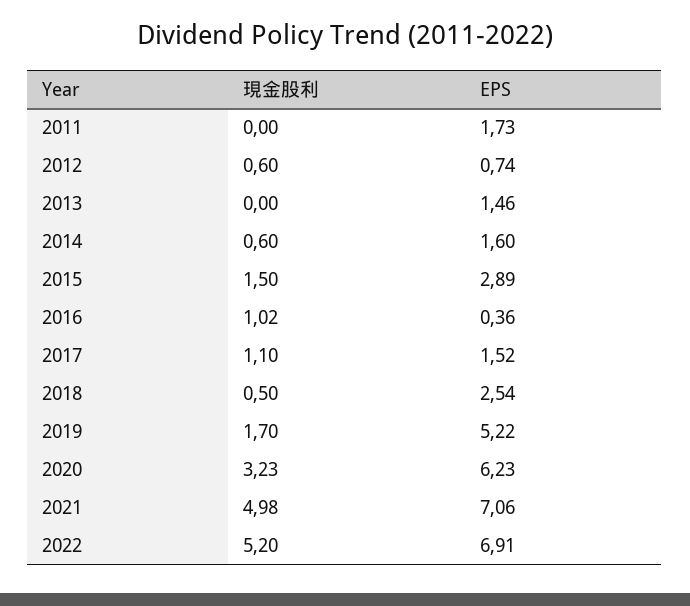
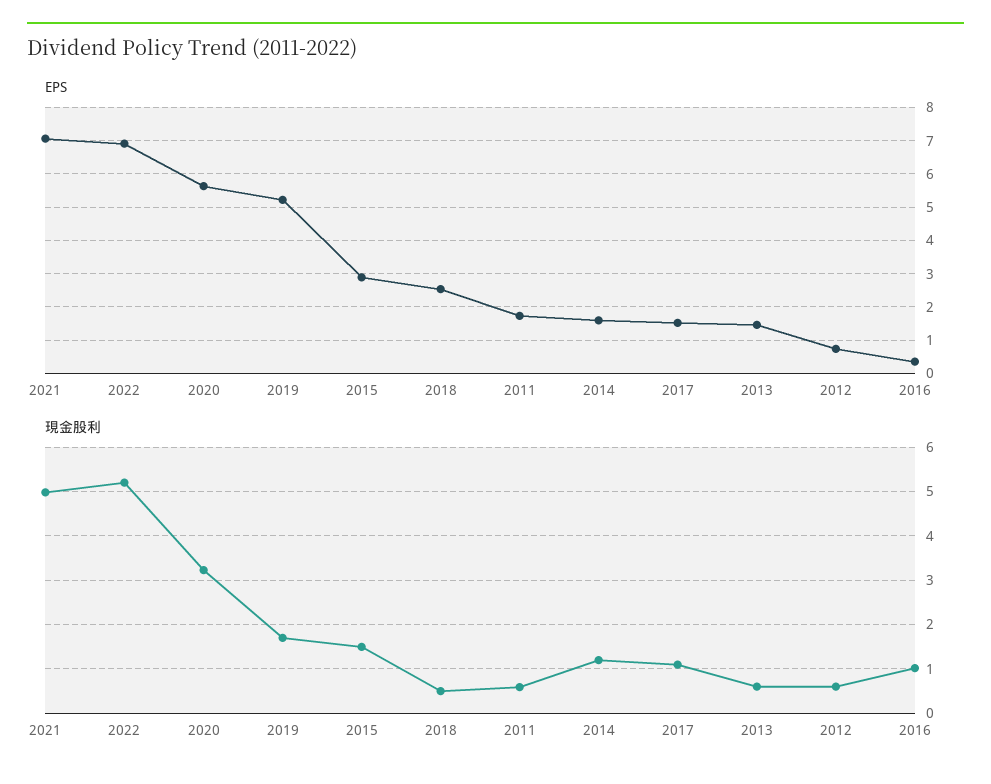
  {
    "現金股利": {
-     "2011": 0,
+     "2011": 0.6,
      "2012": 0.6,
-     "2013": 0,
+     "2013": 0.6,
-     "2014": 0.6,
+     "2014": 1.2,
      "2015": 1.5,
      "2016": 1.02,
      "2017": 1.1,
      "2018": 0.5,
      "2019": 1.7,
      "2020": 3.23,
      "2021": 4.98,
      "2022": 5.2
    },
    "EPS": {
      "2011": 1.73,
      "2012": 0.74,
      "2013": 1.46,
      "2014": 1.6,
      "2015": 2.89,
      "2016": 0.36,
      "2017": 1.52,
      "2018": 2.54,
      "2019": 5.22,
-     "2020": 6.23,
+     "2020": 5.6,
      "2021": 7.06,
      "2022": 6.91
    }
  }

